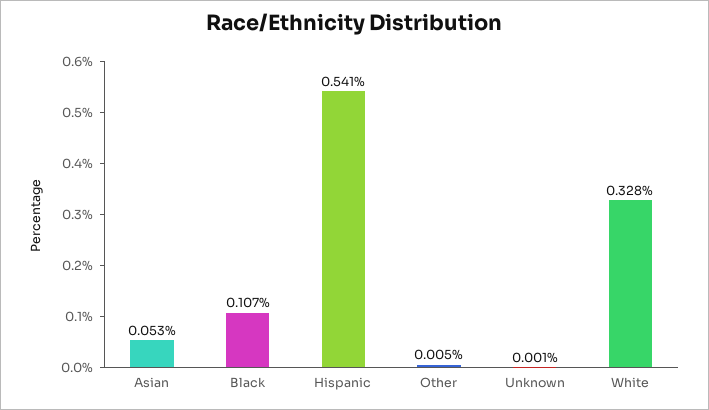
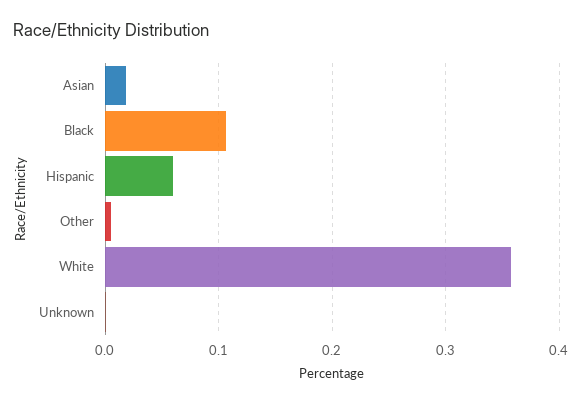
  {
-   "Asian": 0.053,
+   "Asian": 0.02,
    "Black": 0.107,
-   "Hispanic": 0.541,
+   "Hispanic": 0.06,
    "Other": 0.005,
    "Unknown": 0.001,
-   "White": 0.328
+   "White": 0.36
  }

